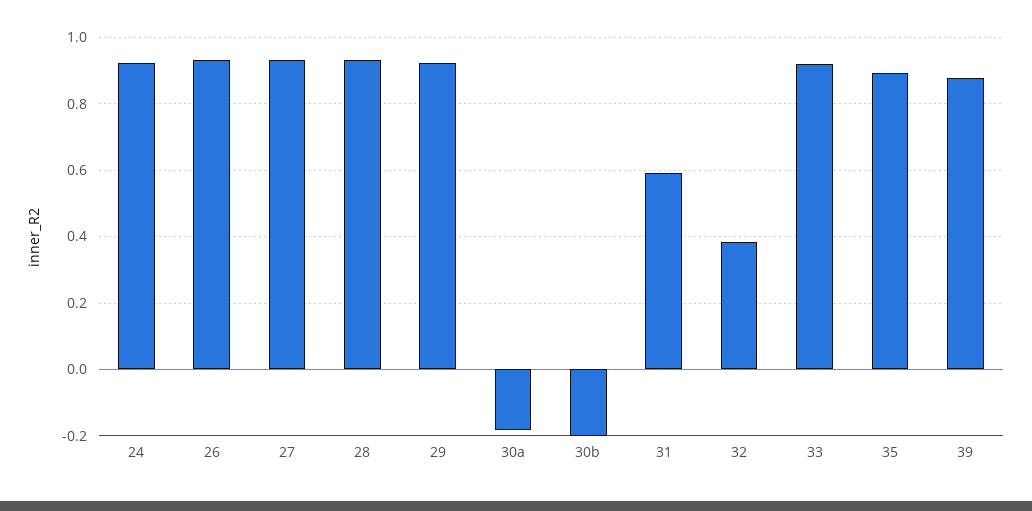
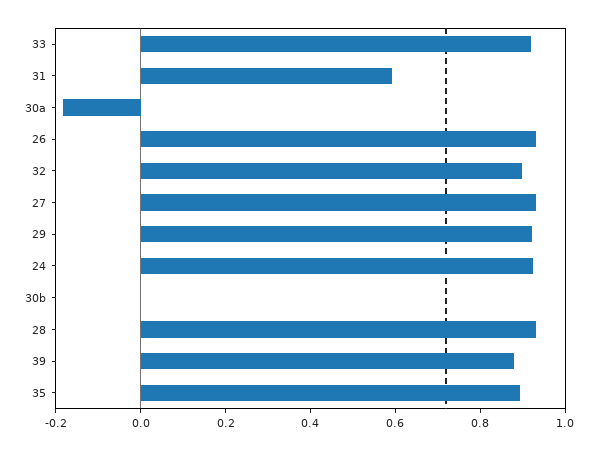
  {
    "24": 0.92,
    "26": 0.94,
    "27": 0.94,
    "28": 0.94,
    "29": 0.92,
    "30a": -0.18,
-   "30b": -0.2,
+   "30b": 0,
    "31": 0.6,
-   "32": 0.38,
+   "32": 0.9,
    "33": 0.92,
    "35": 0.9,
    "39": 0.88
  }

